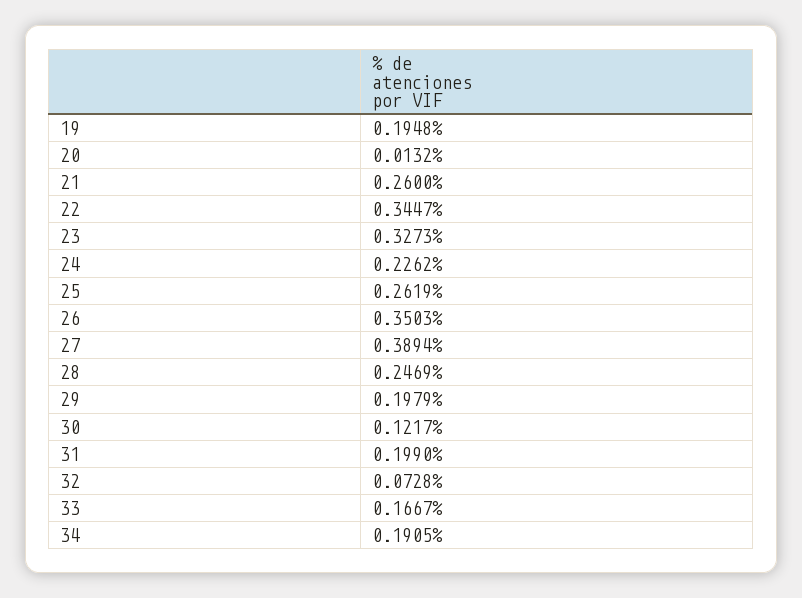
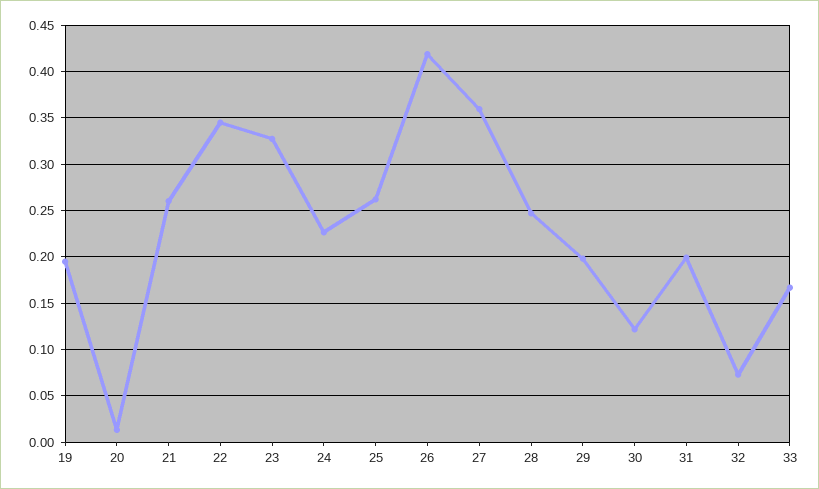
  {
    "19": 0.1948,
    "20": 0.0132,
    "21": 0.26,
    "22": 0.3447,
    "23": 0.3273,
    "24": 0.2262,
    "25": 0.2619,
-   "26": 0.3503,
+   "26": 0.42,
-   "27": 0.3894,
+   "27": 0.36,
    "28": 0.2469,
    "29": 0.1979,
    "30": 0.1217,
    "31": 0.199,
    "32": 0.0728,
-   "33": 0.1667,
+   "33": 0.1667
-   "34": 0.1905
  }

